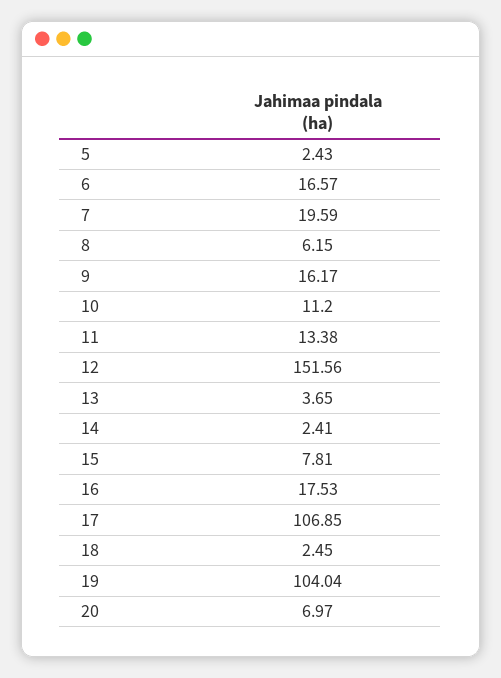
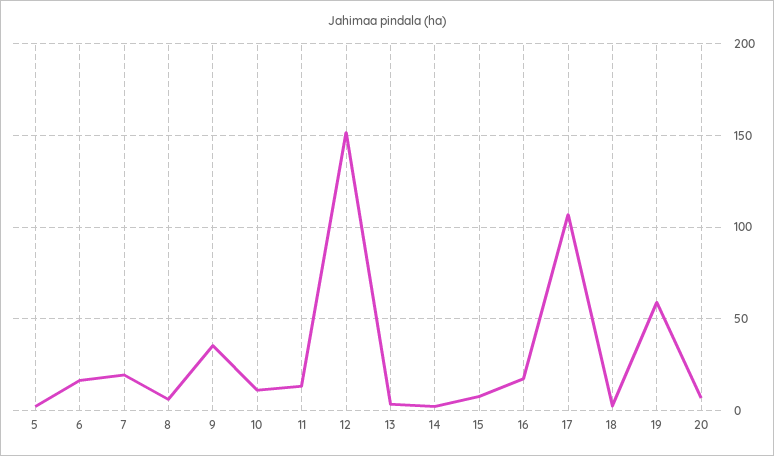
  {
    "5": 2.43,
    "6": 16.57,
    "7": 19.59,
    "8": 6.15,
-   "9": 16.17,
+   "9": 35,
    "10": 11.2,
    "11": 13.38,
    "12": 151.56,
    "13": 3.65,
    "14": 2.41,
    "15": 7.81,
    "16": 17.53,
    "17": 106.85,
    "18": 2.45,
-   "19": 104.04,
+   "19": 60,
    "20": 6.97
  }

